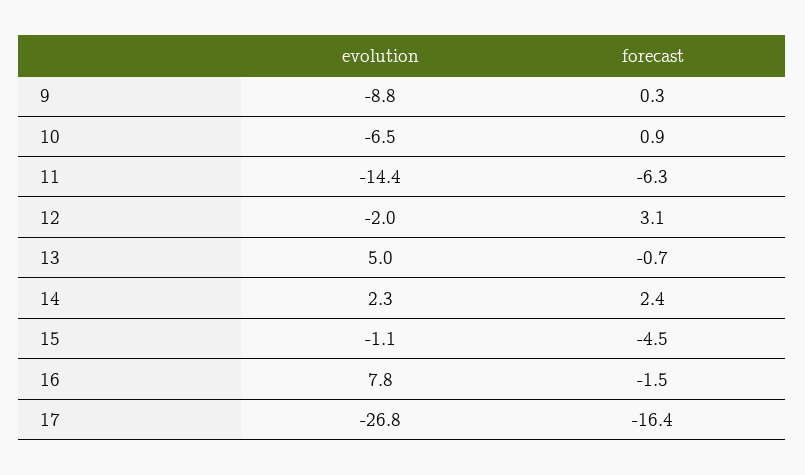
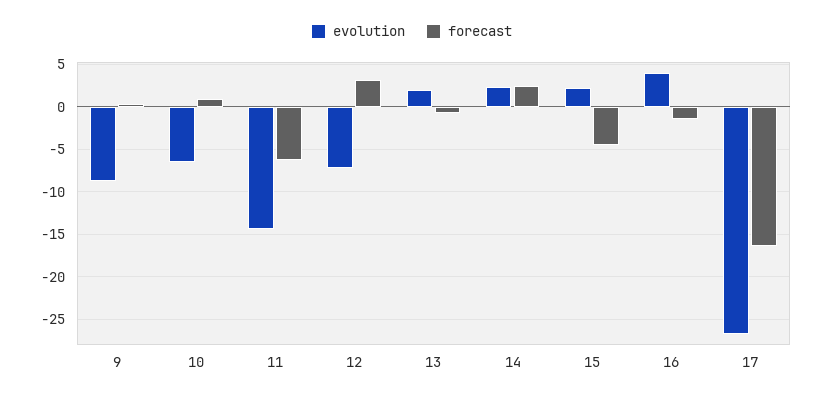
  {
    "evolution": {
      "9": -8.8,
      "10": -6.5,
      "11": -14.4,
-     "12": -2,
+     "12": -7,
-     "13": 5,
+     "13": 2,
      "14": 2.3,
-     "15": -1.1,
+     "15": 2,
-     "16": 7.8,
+     "16": 4,
      "17": -26.8
    },
    "forecast": {
      "9": 0.3,
      "10": 0.9,
      "11": -6.3,
      "12": 3.1,
      "13": -0.7,
      "14": 2.4,
      "15": -4.5,
      "16": -1.5,
      "17": -16.4
    }
  }

